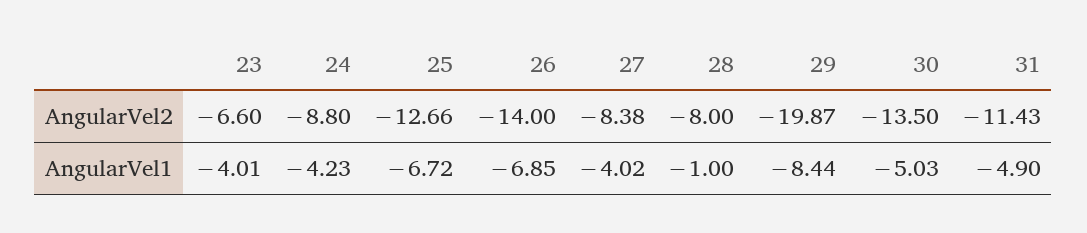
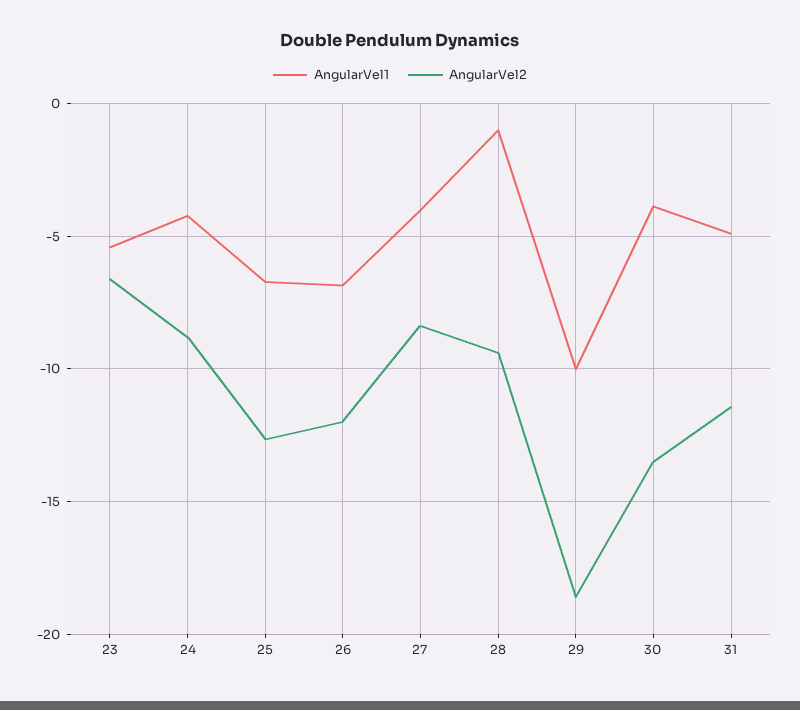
  {
    "AngularVel2": {
      "23": -6.6,
      "24": -8.8,
      "25": -12.66,
-     "26": -14,
+     "26": -12,
      "27": -8.38,
-     "28": -8,
+     "28": -9.5,
-     "29": -19.87,
+     "29": -18.5,
      "30": -13.5,
      "31": -11.43
    },
    "AngularVel1": {
-     "23": -4.01,
+     "23": -5.5,
      "24": -4.23,
      "25": -6.72,
      "26": -6.85,
      "27": -4.02,
      "28": -1,
-     "29": -8.44,
+     "29": -10,
-     "30": -5.03,
+     "30": -4,
      "31": -4.9
    }
  }

